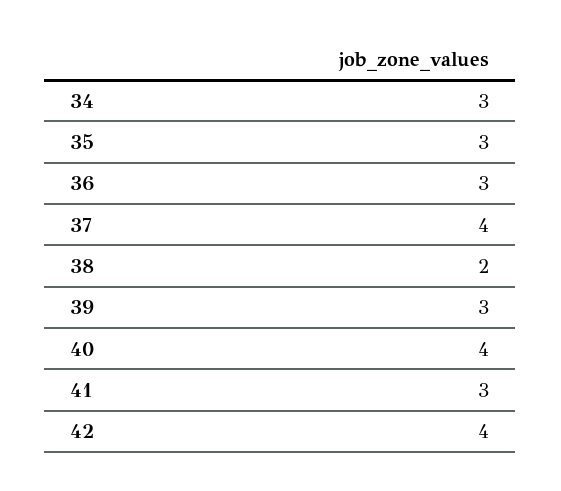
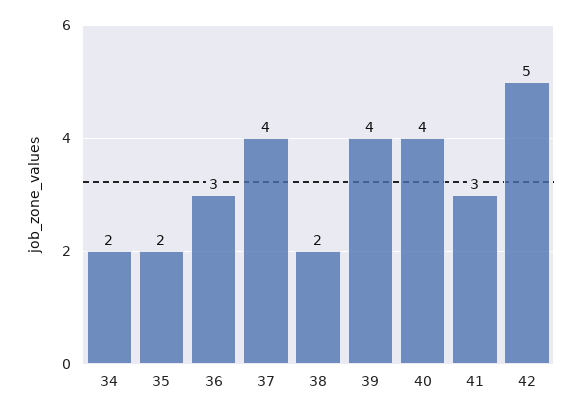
  {
-   "34": 3,
+   "34": 2,
-   "35": 3,
+   "35": 2,
    "36": 3,
    "37": 4,
    "38": 2,
-   "39": 3,
+   "39": 4,
    "40": 4,
    "41": 3,
-   "42": 4
+   "42": 5
  }

